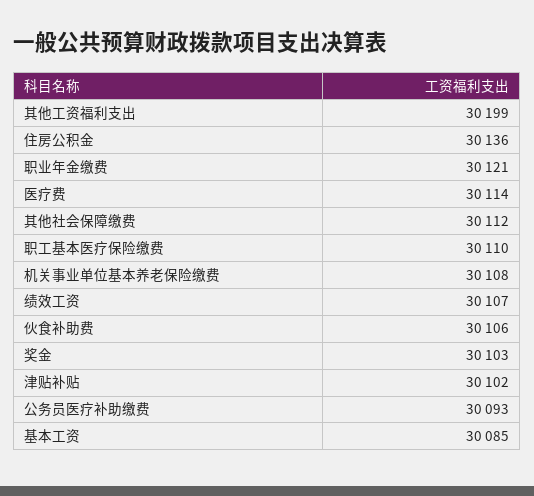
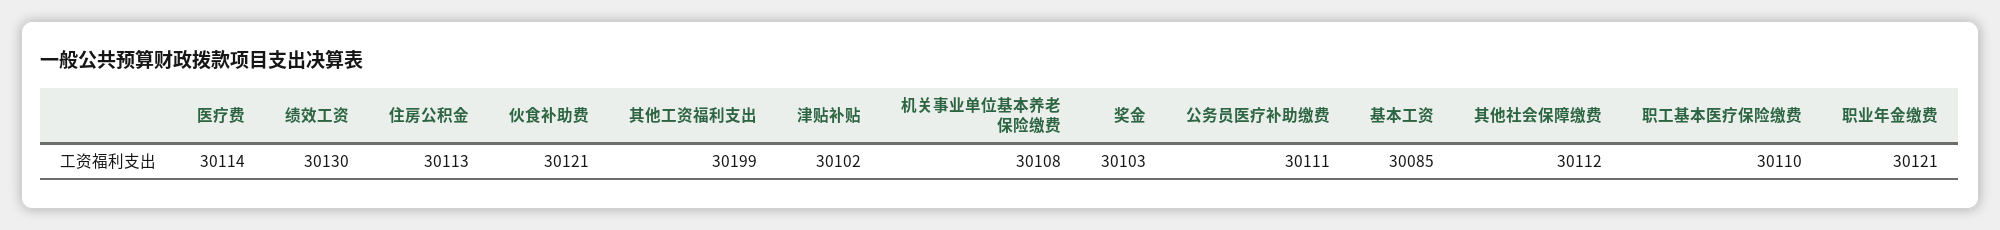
  {
    "其他工资福利支出": 30199,
-   "住房公积金": 30136,
+   "住房公积金": 30113,
    "职业年金缴费": 30121,
    "医疗费": 30114,
    "其他社会保障缴费": 30112,
    "职工基本医疗保险缴费": 30110,
    "机关事业单位基本养老保险缴费": 30108,
-   "绩效工资": 30107,
+   "绩效工资": 30130,
-   "伙食补助费": 30106,
+   "伙食补助费": 30121,
    "奖金": 30103,
    "津贴补贴": 30102,
-   "公务员医疗补助缴费": 30093,
+   "公务员医疗补助缴费": 30111,
    "基本工资": 30085
  }

